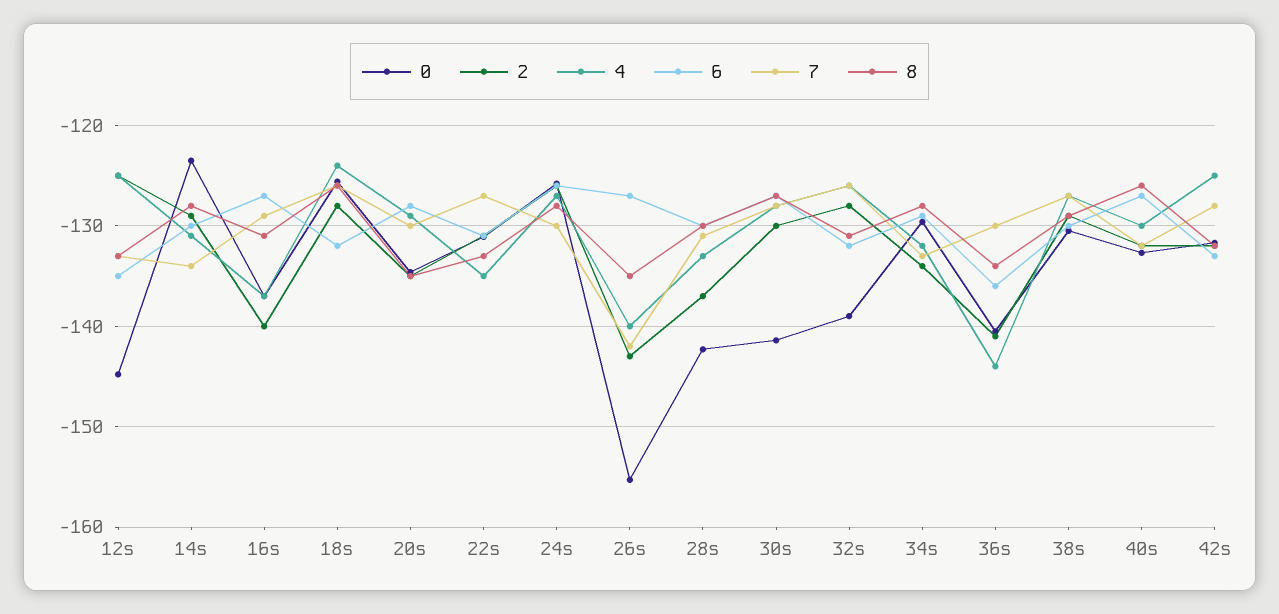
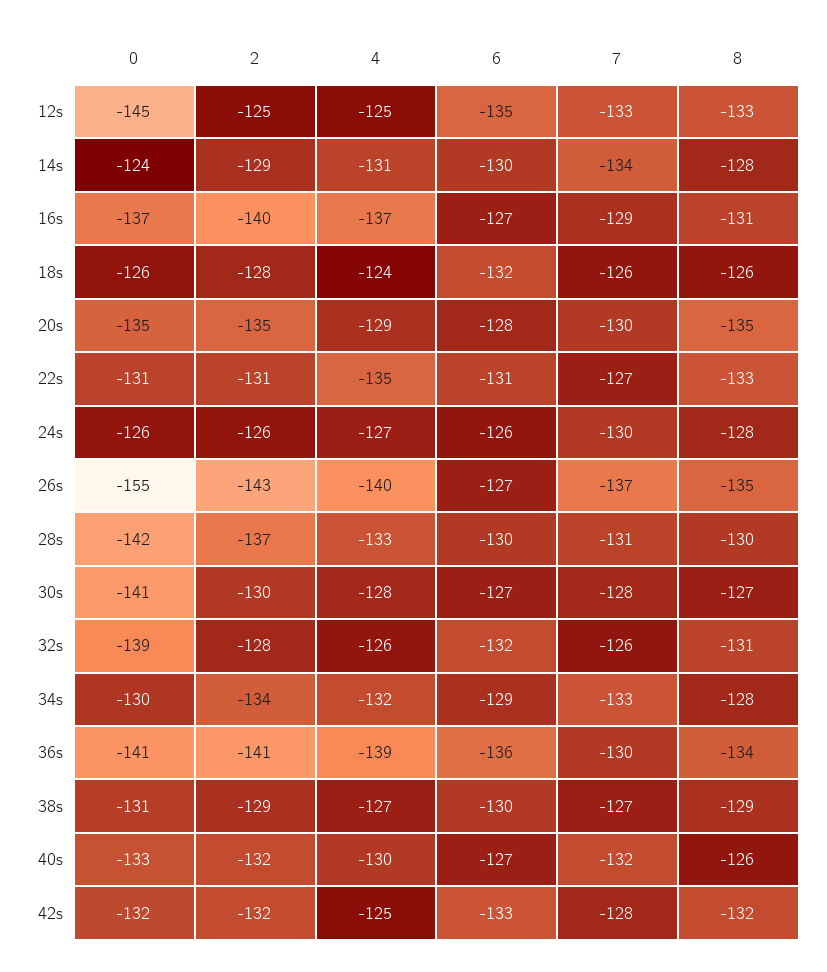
  {
    "0": {
      "12s": -145,
      "14s": -124,
      "16s": -137,
      "18s": -126,
      "20s": -135,
      "22s": -131,
      "24s": -126,
      "26s": -155,
      "28s": -142,
      "30s": -141,
      "32s": -139,
      "34s": -130,
      "36s": -141,
      "38s": -131,
      "40s": -133,
      "42s": -132
    },
    "2": {
      "12s": -125,
      "14s": -129,
      "16s": -140,
      "18s": -128,
      "20s": -135,
      "22s": -131,
      "24s": -126,
      "26s": -143,
      "28s": -137,
      "30s": -130,
      "32s": -128,
      "34s": -134,
      "36s": -141,
      "38s": -129,
      "40s": -132,
      "42s": -132
    },
    "4": {
      "12s": -125,
      "14s": -131,
      "16s": -137,
      "18s": -124,
      "20s": -129,
      "22s": -135,
      "24s": -127,
      "26s": -140,
      "28s": -133,
      "30s": -128,
      "32s": -126,
      "34s": -132,
-     "36s": -144,
+     "36s": -139,
      "38s": -127,
      "40s": -130,
      "42s": -125
    },
    "6": {
      "12s": -135,
      "14s": -130,
      "16s": -127,
      "18s": -132,
      "20s": -128,
      "22s": -131,
      "24s": -126,
      "26s": -127,
      "28s": -130,
      "30s": -127,
      "32s": -132,
      "34s": -129,
      "36s": -136,
      "38s": -130,
      "40s": -127,
      "42s": -133
    },
    "7": {
      "12s": -133,
      "14s": -134,
      "16s": -129,
      "18s": -126,
      "20s": -130,
      "22s": -127,
      "24s": -130,
-     "26s": -142,
+     "26s": -137,
      "28s": -131,
      "30s": -128,
      "32s": -126,
      "34s": -133,
      "36s": -130,
      "38s": -127,
      "40s": -132,
      "42s": -128
    },
    "8": {
      "12s": -133,
      "14s": -128,
      "16s": -131,
      "18s": -126,
      "20s": -135,
      "22s": -133,
      "24s": -128,
      "26s": -135,
      "28s": -130,
      "30s": -127,
      "32s": -131,
      "34s": -128,
      "36s": -134,
      "38s": -129,
      "40s": -126,
      "42s": -132
    }
  }

